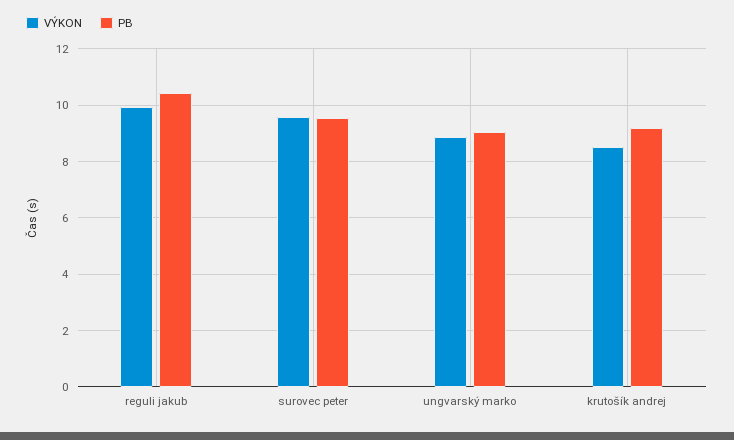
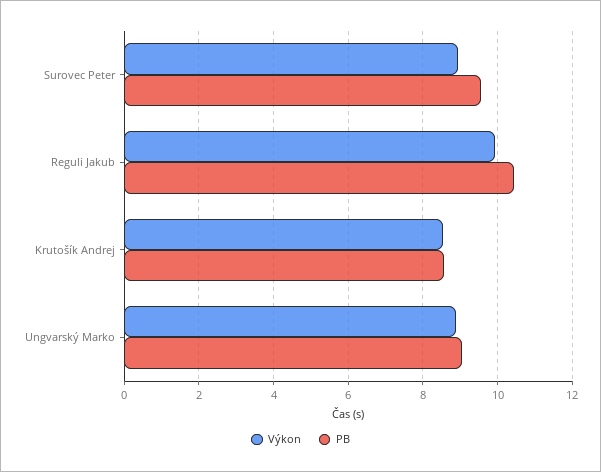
  {
    "VÝKON": {
      "reguli jakub": 10,
-     "surovec peter": 9.5,
+     "surovec peter": 9,
      "ungvarský marko": 8.8,
      "krutošík andrej": 8.6
    },
    "PB": {
      "reguli jakub": 10.4,
      "surovec peter": 9.6,
      "ungvarský marko": 9,
-     "krutošík andrej": 9.25
+     "krutošík andrej": 8.6
    }
  }

